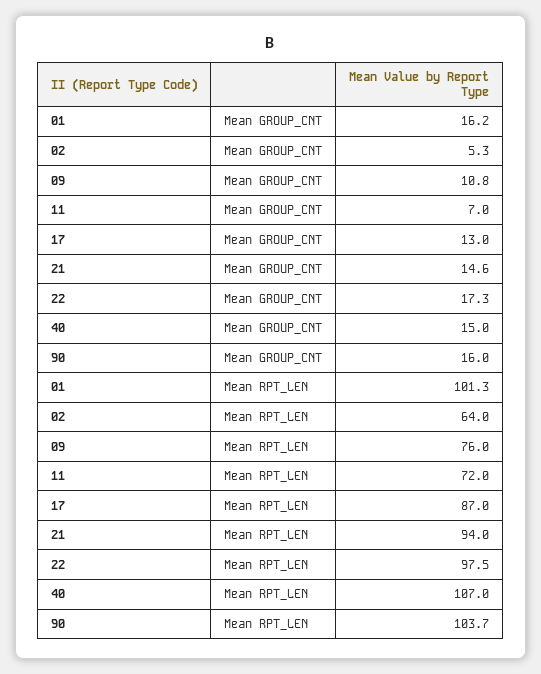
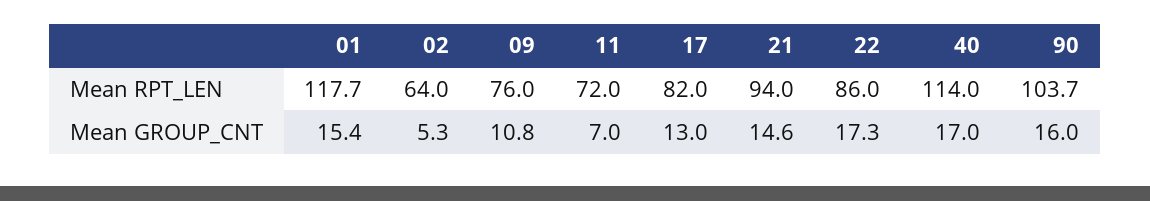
  {
    "01": {
-     "Mean GROUP_CNT": 16.2,
+     "Mean GROUP_CNT": 15.4,
-     "Mean RPT_LEN": 101.3
+     "Mean RPT_LEN": 117.7
    },
    "02": {
      "Mean GROUP_CNT": 5.3,
      "Mean RPT_LEN": 64
    },
    "09": {
      "Mean GROUP_CNT": 10.8,
      "Mean RPT_LEN": 76
    },
    "11": {
      "Mean GROUP_CNT": 7,
      "Mean RPT_LEN": 72
    },
    "17": {
      "Mean GROUP_CNT": 13,
-     "Mean RPT_LEN": 87
+     "Mean RPT_LEN": 82
    },
    "21": {
      "Mean GROUP_CNT": 14.6,
      "Mean RPT_LEN": 94
    },
    "22": {
      "Mean GROUP_CNT": 17.3,
-     "Mean RPT_LEN": 97.5
+     "Mean RPT_LEN": 86
    },
    "40": {
-     "Mean GROUP_CNT": 15,
+     "Mean GROUP_CNT": 17,
-     "Mean RPT_LEN": 107
+     "Mean RPT_LEN": 114
    },
    "90": {
      "Mean GROUP_CNT": 16,
      "Mean RPT_LEN": 103.7
    }
  }

